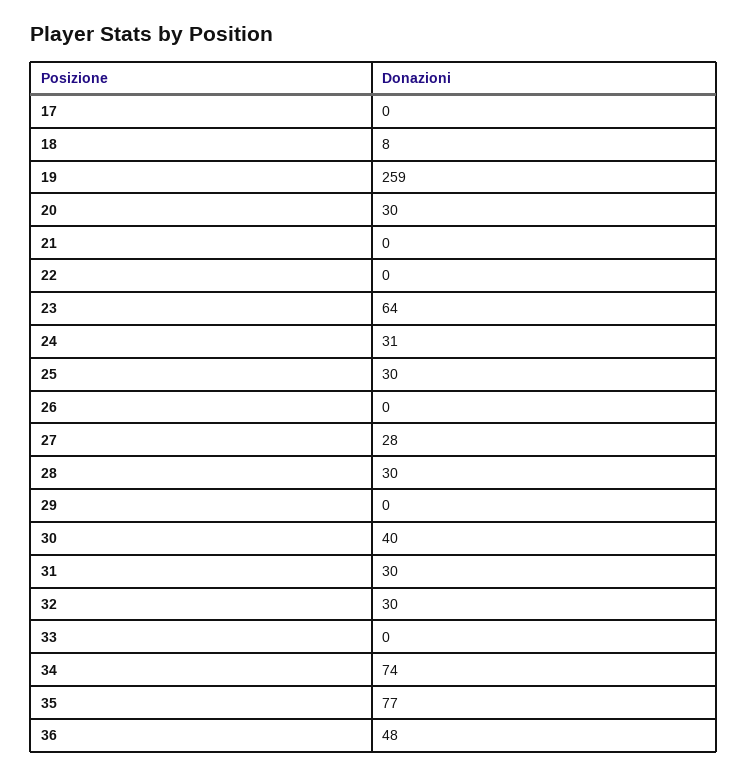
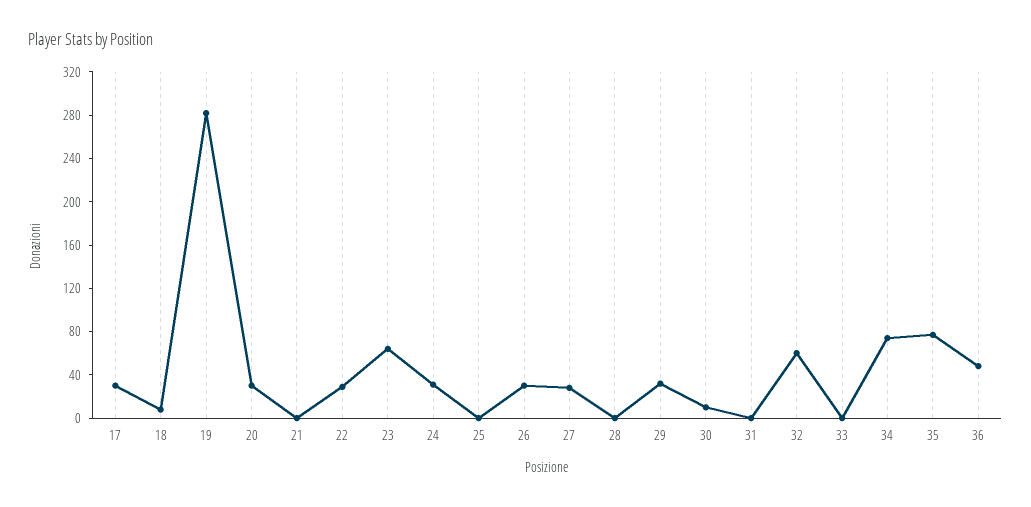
  {
-   "17": 0,
+   "17": 30,
    "18": 8,
-   "19": 259,
+   "19": 280,
    "20": 30,
    "21": 0,
-   "22": 0,
+   "22": 30,
    "23": 64,
    "24": 31,
-   "25": 30,
+   "25": 0,
-   "26": 0,
+   "26": 30,
    "27": 28,
-   "28": 30,
+   "28": 0,
-   "29": 0,
+   "29": 30,
-   "30": 40,
+   "30": 10,
-   "31": 30,
+   "31": 0,
-   "32": 30,
+   "32": 60,
    "33": 0,
    "34": 74,
    "35": 77,
    "36": 48
  }

